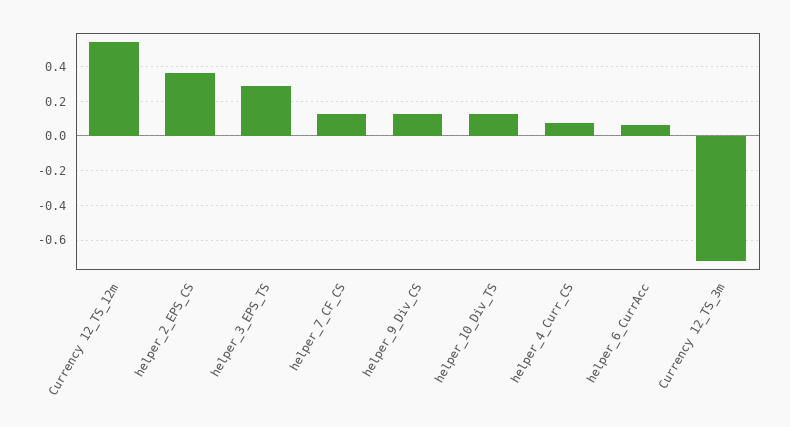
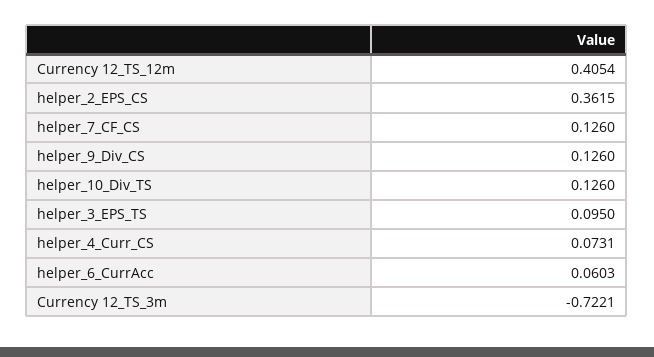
  {
-   "Currency 12_TS_12m": 0.55,
+   "Currency 12_TS_12m": 0.4054,
    "helper_2_EPS_CS": 0.3615,
-   "helper_3_EPS_TS": 0.3,
+   "helper_3_EPS_TS": 0.095,
    "helper_7_CF_CS": 0.126,
    "helper_9_Div_CS": 0.126,
    "helper_10_Div_TS": 0.126,
    "helper_4_Curr_CS": 0.0731,
    "helper_6_CurrAcc": 0.0603,
    "Currency 12_TS_3m": -0.7221
  }

